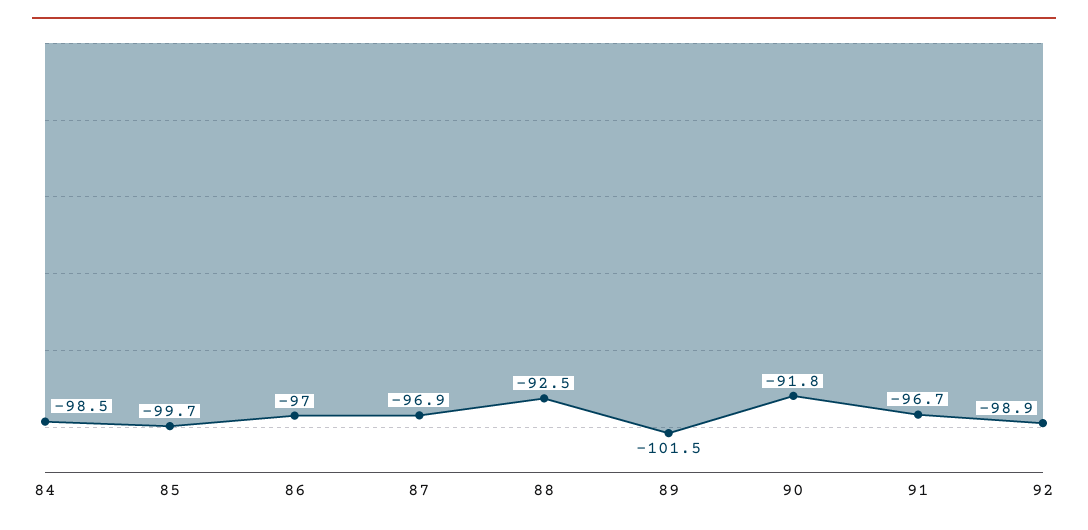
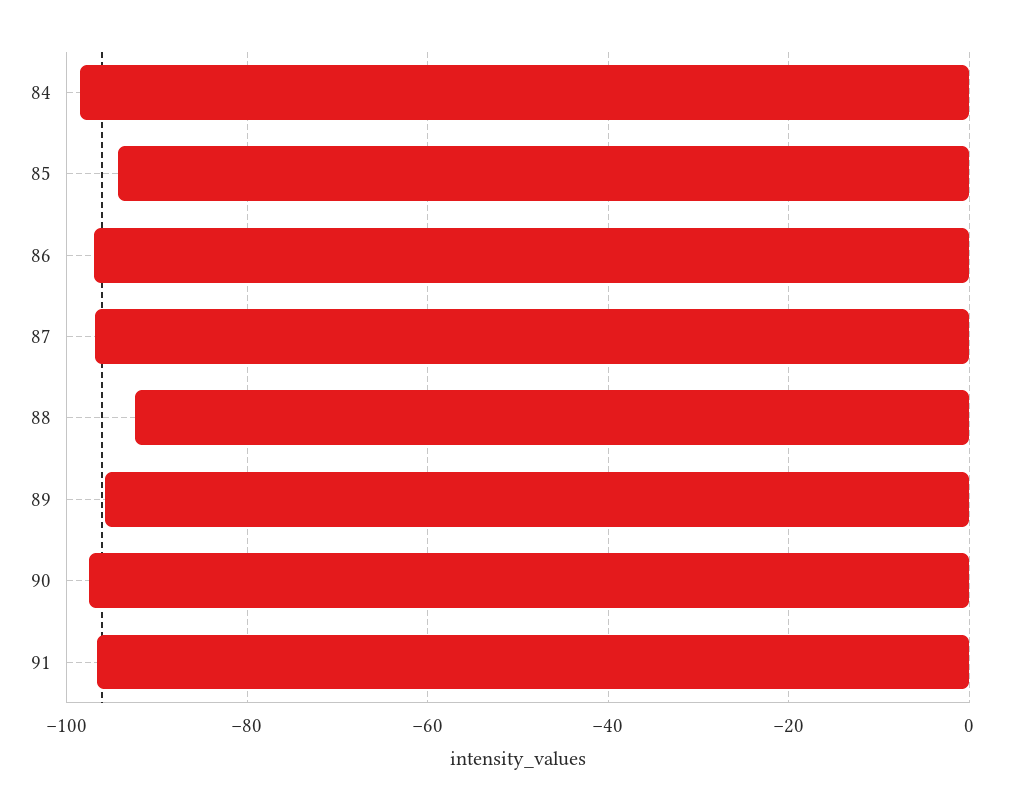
  {
    "84": -98.5,
-   "85": -99.7,
+   "85": -94,
    "86": -97,
    "87": -96.9,
    "88": -92.5,
-   "89": -101.5,
+   "89": -96,
-   "90": -91.8,
+   "90": -98,
-   "91": -96.7,
+   "91": -96.7
-   "92": -98.9
  }

